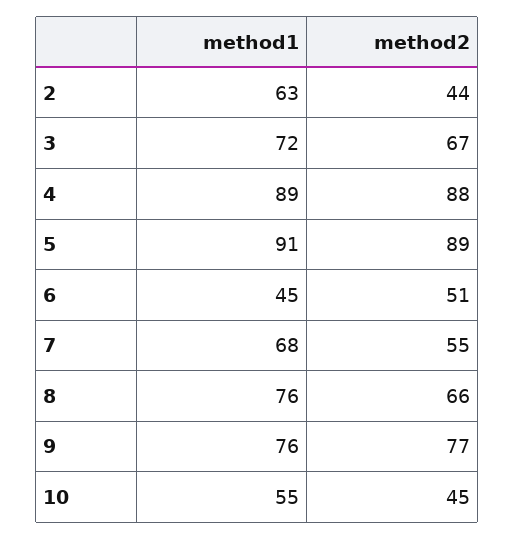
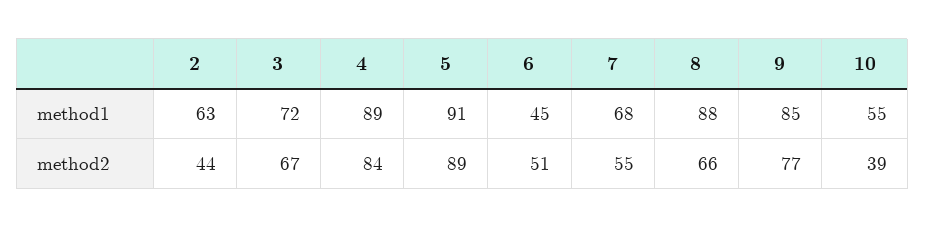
  {
    "method1": {
      "2": 63,
      "3": 72,
      "4": 89,
      "5": 91,
      "6": 45,
      "7": 68,
-     "8": 76,
+     "8": 88,
-     "9": 76,
+     "9": 85,
      "10": 55
    },
    "method2": {
      "2": 44,
      "3": 67,
-     "4": 88,
+     "4": 84,
      "5": 89,
      "6": 51,
      "7": 55,
      "8": 66,
      "9": 77,
-     "10": 45
+     "10": 39
    }
  }

